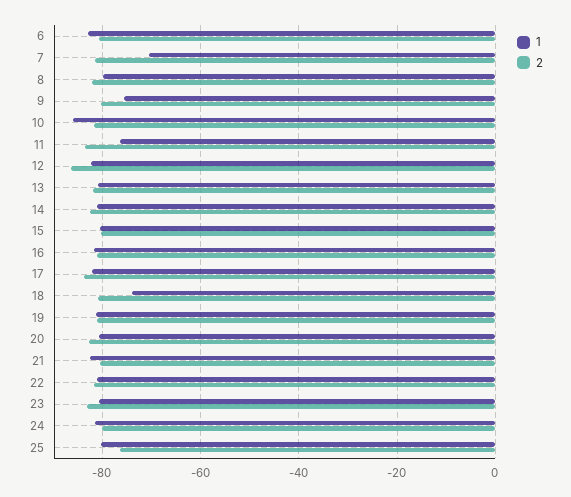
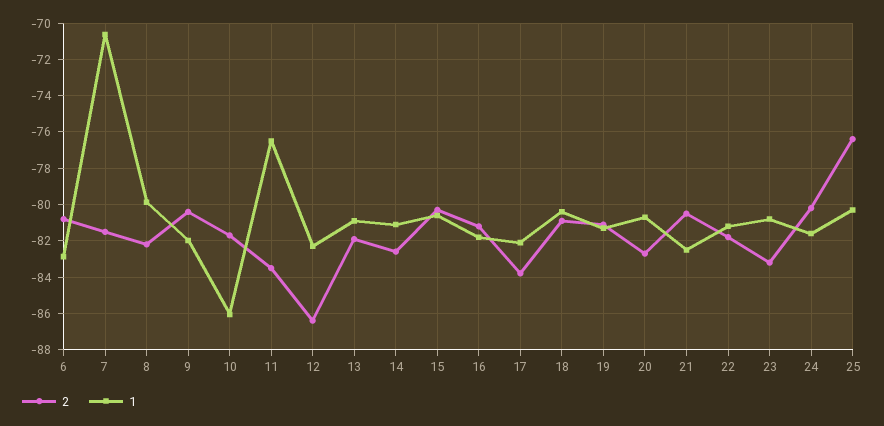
  {
    "1": {
      "6": -83,
      "7": -70.5,
      "8": -80,
-     "9": -76,
+     "9": -82,
      "10": -86,
      "11": -76.5,
      "12": -82.5,
      "13": -81,
      "14": -81,
      "15": -80.5,
      "16": -82,
      "17": -82,
-     "18": -74,
+     "18": -80.5,
      "19": -81.5,
      "20": -80.5,
      "21": -82.5,
      "22": -81,
      "23": -81,
      "24": -81.5,
      "25": -80.5
    },
    "2": {
      "6": -81,
      "7": -81.5,
      "8": -82,
      "9": -80.5,
      "10": -81.5,
      "11": -83.5,
      "12": -86.5,
      "13": -82,
      "14": -82.5,
      "15": -80.5,
      "16": -81,
      "17": -84,
      "18": -81,
      "19": -81,
      "20": -82.5,
      "21": -80.5,
      "22": -82,
      "23": -83,
      "24": -80,
      "25": -76.5
    }
  }

